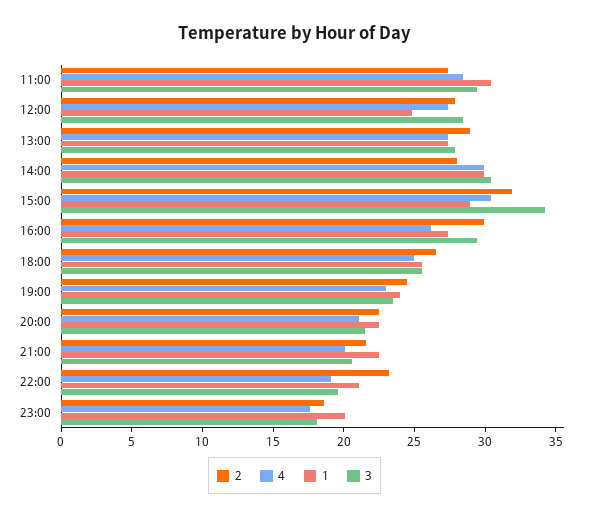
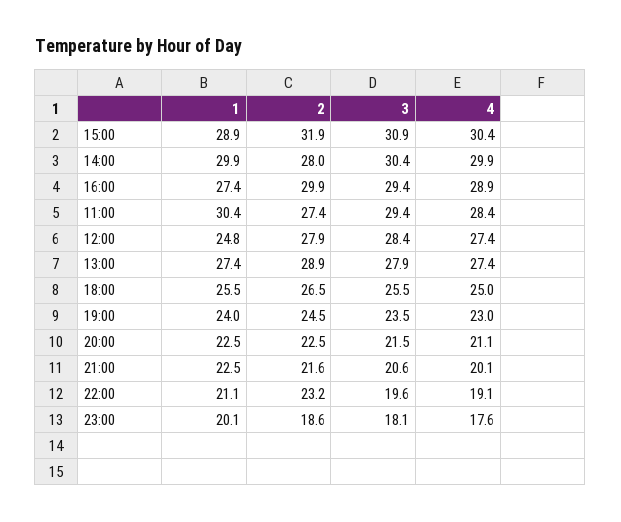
  {
    "2": {
      "11:00": 27.4,
      "12:00": 27.9,
      "13:00": 28.9,
      "14:00": 28,
      "15:00": 31.9,
      "16:00": 29.9,
      "18:00": 26.5,
      "19:00": 24.5,
      "20:00": 22.5,
      "21:00": 21.6,
      "22:00": 23.2,
      "23:00": 18.6
    },
    "4": {
      "11:00": 28.4,
      "12:00": 27.4,
      "13:00": 27.4,
      "14:00": 29.9,
      "15:00": 30.4,
-     "16:00": 26,
+     "16:00": 28.9,
      "18:00": 25,
      "19:00": 23,
      "20:00": 21.1,
      "21:00": 20.1,
      "22:00": 19.1,
      "23:00": 17.6
    },
    "1": {
      "11:00": 30.4,
      "12:00": 24.8,
      "13:00": 27.4,
      "14:00": 29.9,
      "15:00": 28.9,
      "16:00": 27.4,
      "18:00": 25.5,
      "19:00": 24,
      "20:00": 22.5,
      "21:00": 22.5,
      "22:00": 21.1,
      "23:00": 20.1
    },
    "3": {
      "11:00": 29.4,
      "12:00": 28.4,
      "13:00": 27.9,
      "14:00": 30.4,
-     "15:00": 34,
+     "15:00": 30.9,
      "16:00": 29.4,
      "18:00": 25.5,
      "19:00": 23.5,
      "20:00": 21.5,
      "21:00": 20.6,
      "22:00": 19.6,
      "23:00": 18.1
    }
  }

